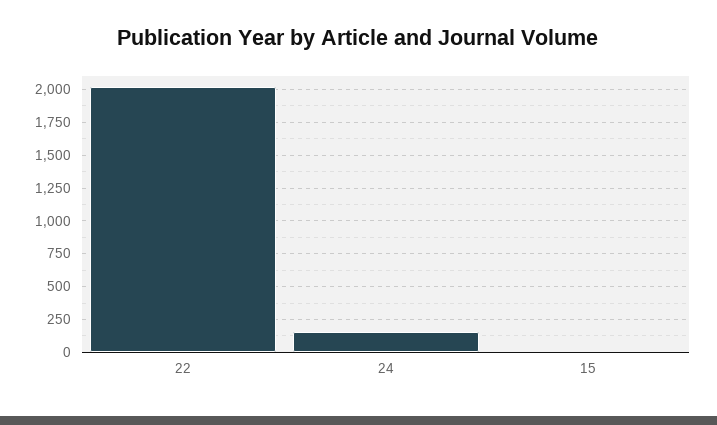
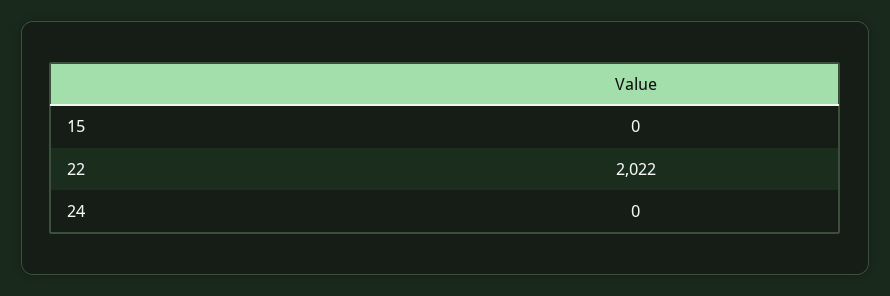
  {
    "22": 2022,
-   "24": 150,
+   "24": 0,
    "15": 0
  }

